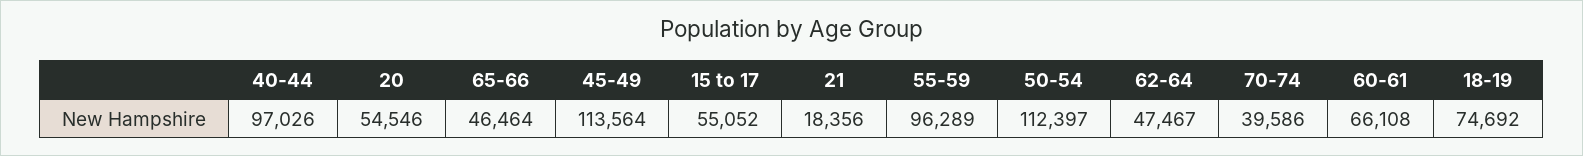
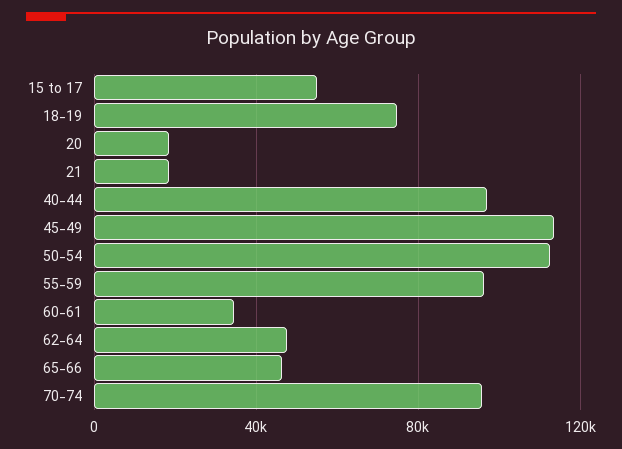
  {
    "40-44": 97026,
-   "20": 54546,
+   "20": 20000,
    "65-66": 46464,
    "45-49": 113564,
    "15 to 17": 55052,
    "21": 18356,
    "55-59": 96289,
    "50-54": 112397,
    "62-64": 47467,
-   "70-74": 39586,
+   "70-74": 95000,
-   "60-61": 66108,
+   "60-61": 35000,
    "18-19": 74692
  }

